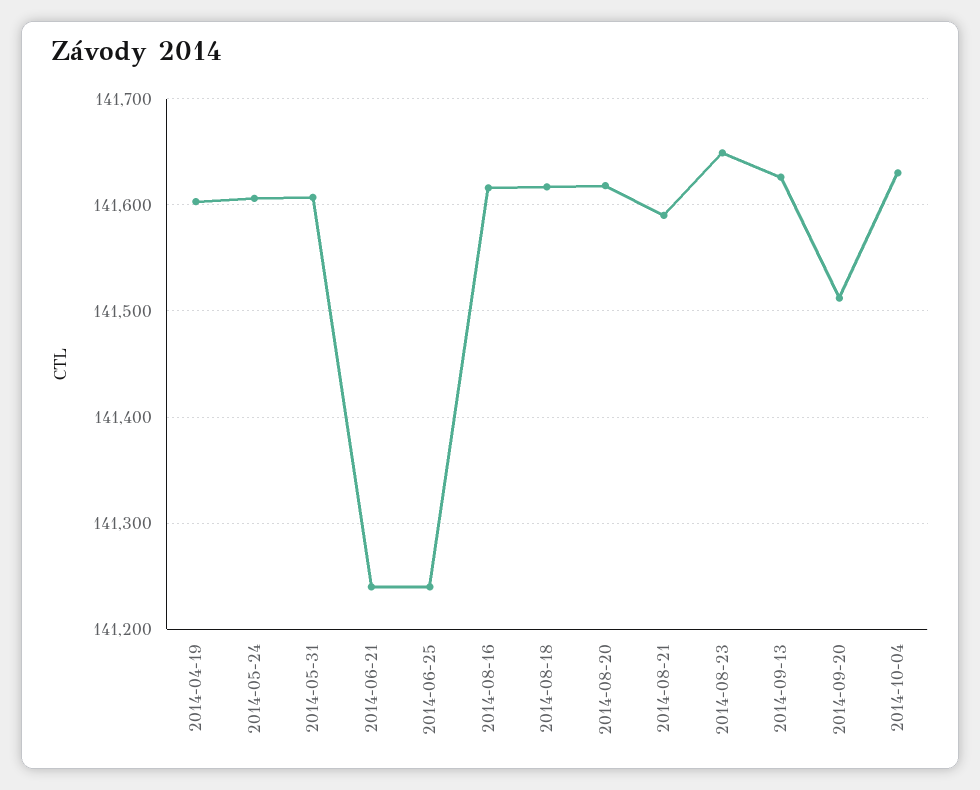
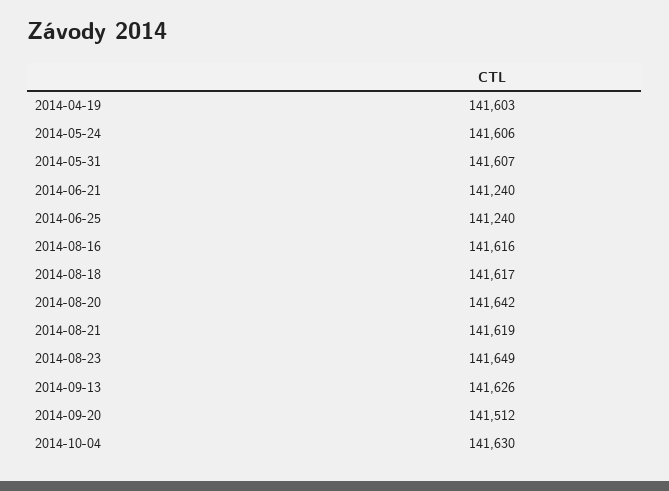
  {
    "2014-04-19": 141603,
    "2014-05-24": 141606,
    "2014-05-31": 141607,
    "2014-06-21": 141240,
    "2014-06-25": 141240,
    "2014-08-16": 141616,
    "2014-08-18": 141617,
-   "2014-08-20": 141620,
+   "2014-08-20": 141642,
-   "2014-08-21": 141590,
+   "2014-08-21": 141619,
    "2014-08-23": 141649,
    "2014-09-13": 141626,
    "2014-09-20": 141512,
    "2014-10-04": 141630
  }

